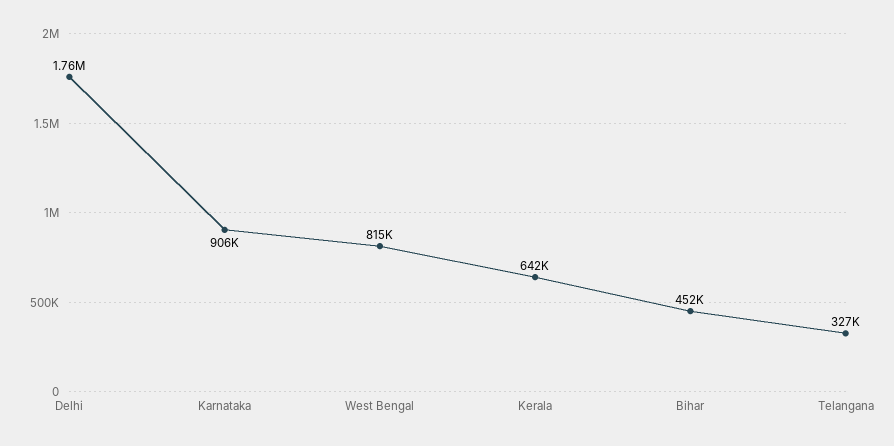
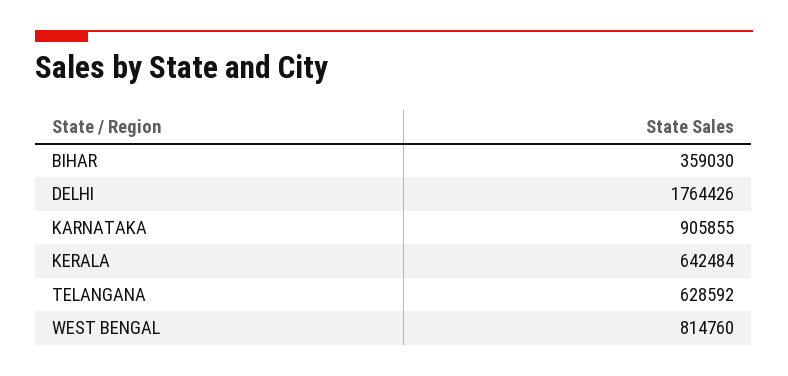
  {
    "Delhi": 1764426,
    "Karnataka": 905855,
    "West Bengal": 814760,
    "Kerala": 642484,
-   "Bihar": 452000,
+   "Bihar": 359030,
-   "Telangana": 327000
+   "Telangana": 628592
  }

